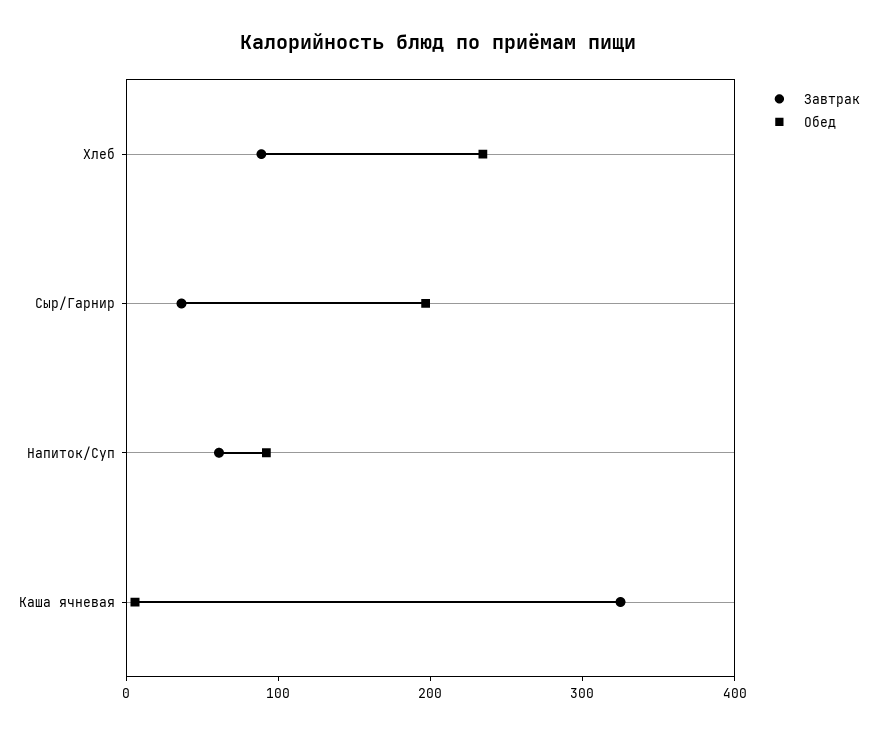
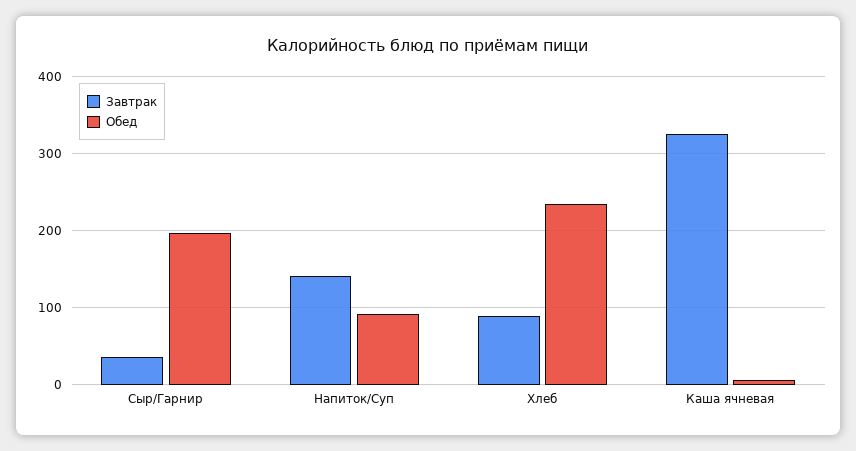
  {
    "Завтрак": {
      "Хлеб": 90,
      "Сыр/Гарнир": 40,
-     "Напиток/Суп": 60,
+     "Напиток/Суп": 140,
      "Каша ячневая": 330
    },
    "Обед": {
      "Хлеб": 230,
      "Сыр/Гарнир": 200,
      "Напиток/Суп": 90,
      "Каша ячневая": 10
    }
  }

